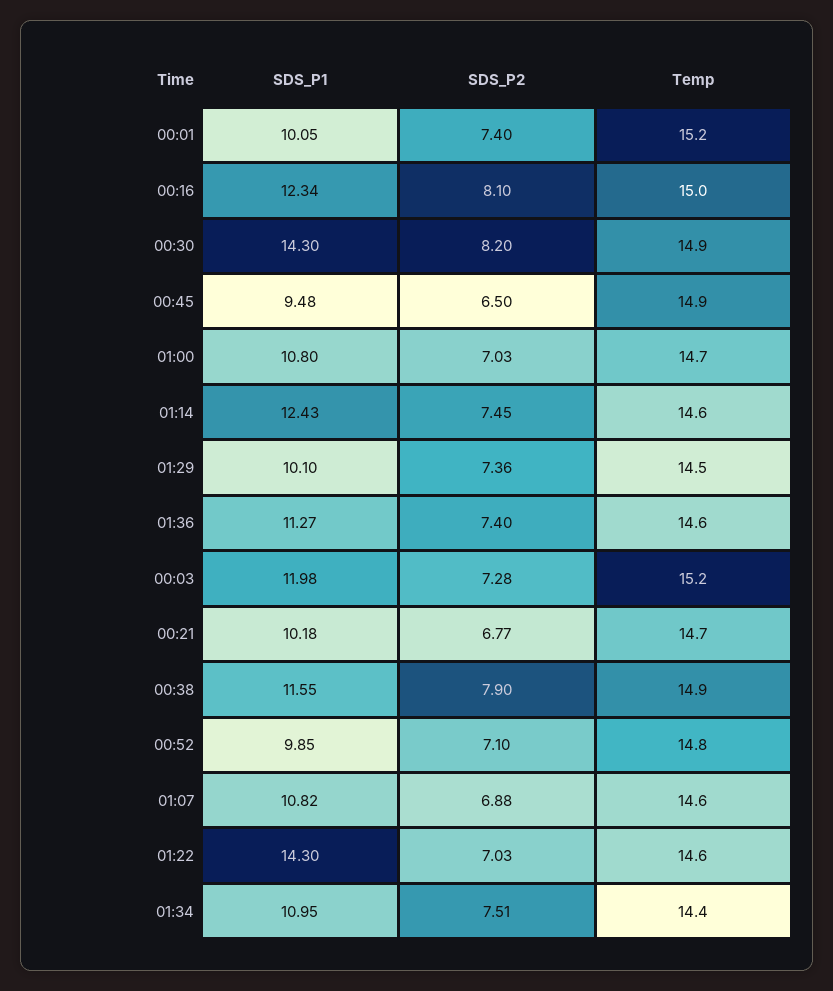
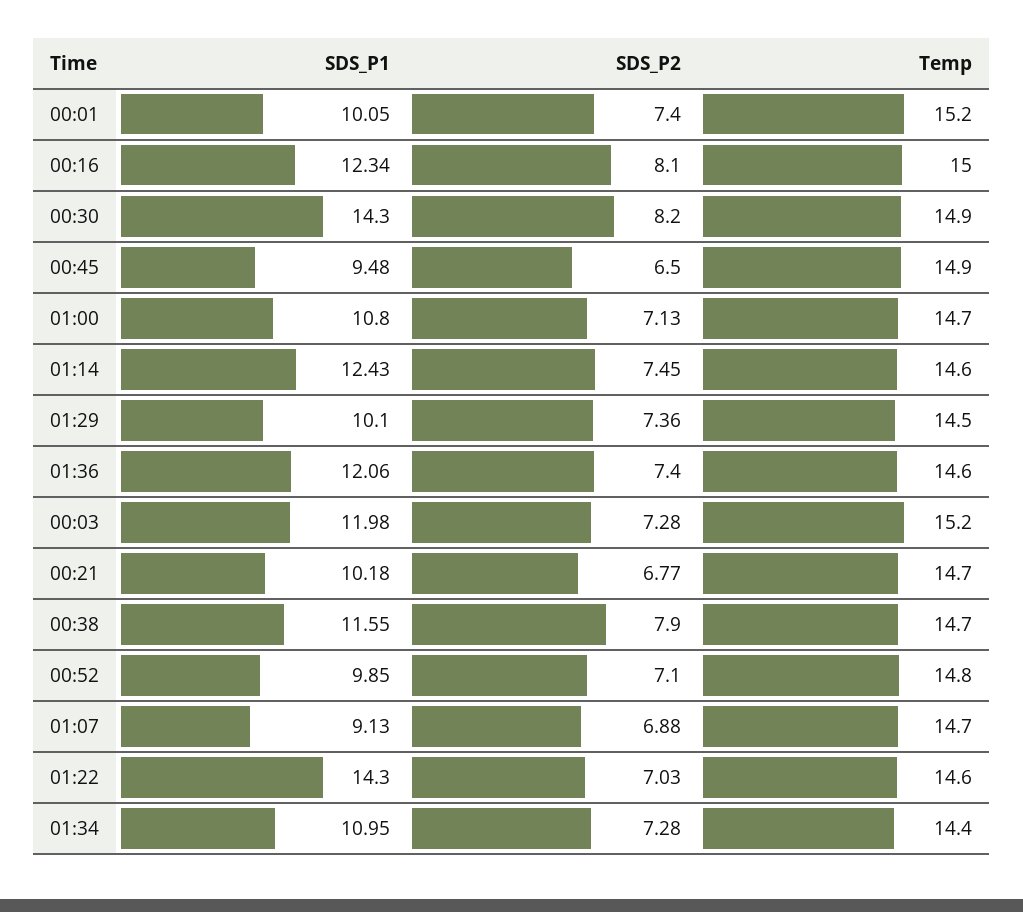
  {
    "SDS_P1": {
      "00:01": 10.05,
      "00:16": 12.34,
      "00:30": 14.3,
      "00:45": 9.48,
      "01:00": 10.8,
      "01:14": 12.43,
      "01:29": 10.1,
-     "01:36": 11.27,
+     "01:36": 12.06,
      "00:03": 11.98,
      "00:21": 10.18,
      "00:38": 11.55,
      "00:52": 9.85,
-     "01:07": 10.82,
+     "01:07": 9.13,
      "01:22": 14.3,
      "01:34": 10.95
    },
    "SDS_P2": {
      "00:01": 7.4,
      "00:16": 8.1,
      "00:30": 8.2,
      "00:45": 6.5,
-     "01:00": 7.03,
+     "01:00": 7.13,
      "01:14": 7.45,
      "01:29": 7.36,
      "01:36": 7.4,
      "00:03": 7.28,
      "00:21": 6.77,
      "00:38": 7.9,
      "00:52": 7.1,
      "01:07": 6.88,
      "01:22": 7.03,
-     "01:34": 7.51
+     "01:34": 7.28
    },
    "Temp": {
      "00:01": 15.2,
      "00:16": 15,
      "00:30": 14.9,
      "00:45": 14.9,
      "01:00": 14.7,
      "01:14": 14.6,
      "01:29": 14.5,
      "01:36": 14.6,
      "00:03": 15.2,
      "00:21": 14.7,
-     "00:38": 14.9,
+     "00:38": 14.7,
      "00:52": 14.8,
-     "01:07": 14.6,
+     "01:07": 14.7,
      "01:22": 14.6,
      "01:34": 14.4
    }
  }

